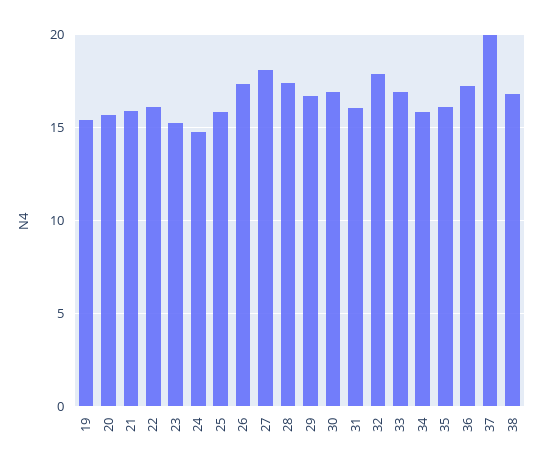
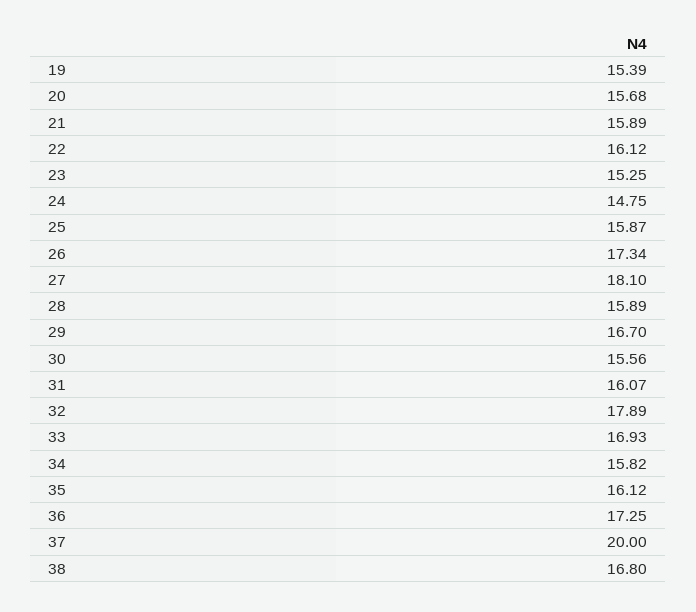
  {
    "19": 15.39,
    "20": 15.68,
    "21": 15.89,
    "22": 16.12,
    "23": 15.25,
    "24": 14.75,
    "25": 15.87,
    "26": 17.34,
    "27": 18.1,
-   "28": 17.5,
+   "28": 15.89,
    "29": 16.7,
-   "30": 17,
+   "30": 15.56,
    "31": 16.07,
    "32": 17.89,
    "33": 16.93,
    "34": 15.82,
    "35": 16.12,
    "36": 17.25,
    "37": 20,
    "38": 16.8
  }

